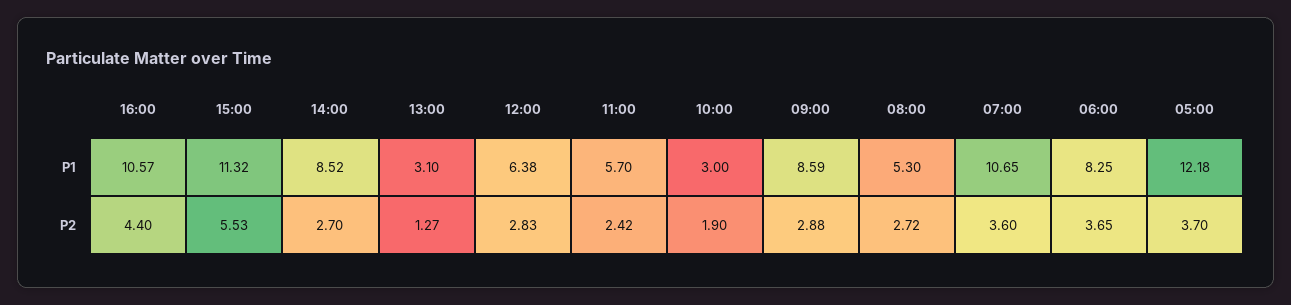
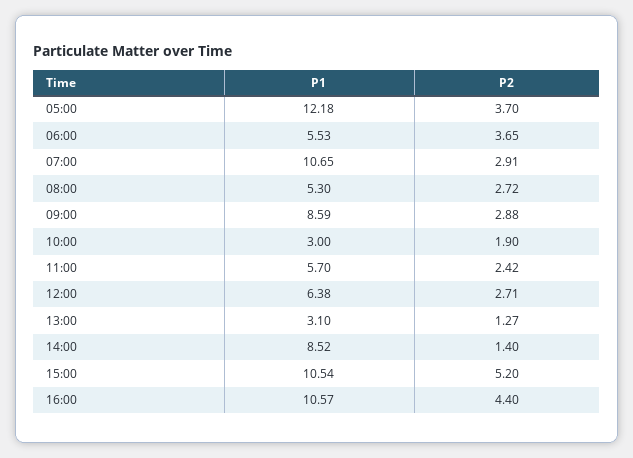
  {
    "16:00": {
      "P1": 10.57,
      "P2": 4.4
    },
    "15:00": {
-     "P1": 11.32,
+     "P1": 10.54,
-     "P2": 5.53
+     "P2": 5.2
    },
    "14:00": {
      "P1": 8.52,
-     "P2": 2.7
+     "P2": 1.4
    },
    "13:00": {
      "P1": 3.1,
      "P2": 1.27
    },
    "12:00": {
      "P1": 6.38,
-     "P2": 2.83
+     "P2": 2.71
    },
    "11:00": {
      "P1": 5.7,
      "P2": 2.42
    },
    "10:00": {
      "P1": 3,
      "P2": 1.9
    },
    "09:00": {
      "P1": 8.59,
      "P2": 2.88
    },
    "08:00": {
      "P1": 5.3,
      "P2": 2.72
    },
    "07:00": {
      "P1": 10.65,
-     "P2": 3.6
+     "P2": 2.91
    },
    "06:00": {
-     "P1": 8.25,
+     "P1": 5.53,
      "P2": 3.65
    },
    "05:00": {
      "P1": 12.18,
      "P2": 3.7
    }
  }

